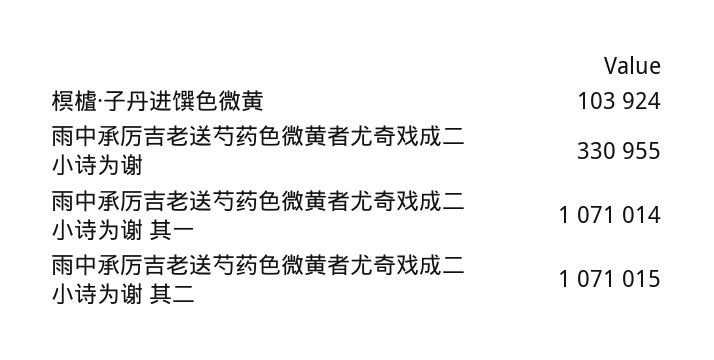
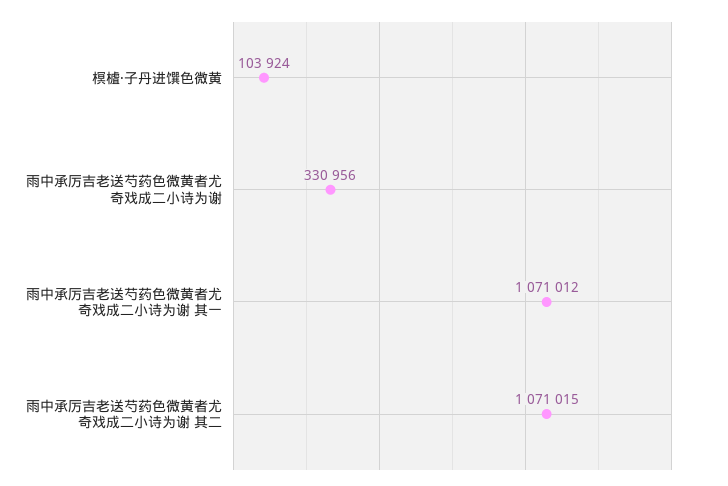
  {
    "榠樝·子丹进馔色微黄": 103924,
-   "雨中承厉吉老送芍药色微黄者尤奇戏成二小诗为谢": 330955,
+   "雨中承厉吉老送芍药色微黄者尤奇戏成二小诗为谢": 330956,
-   "雨中承厉吉老送芍药色微黄者尤奇戏成二小诗为谢 其一": 1071014,
+   "雨中承厉吉老送芍药色微黄者尤奇戏成二小诗为谢 其一": 1071012,
    "雨中承厉吉老送芍药色微黄者尤奇戏成二小诗为谢 其二": 1071015
  }

